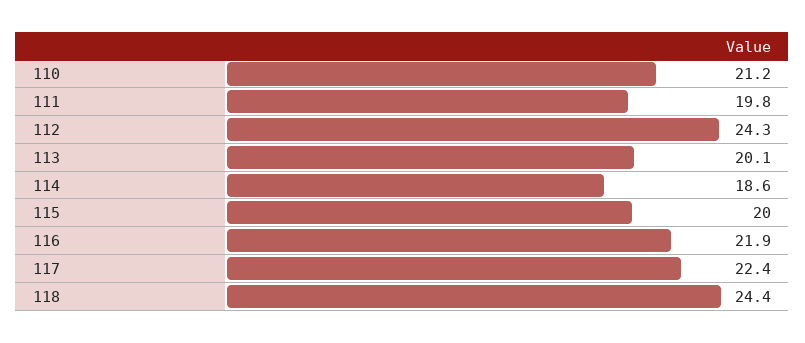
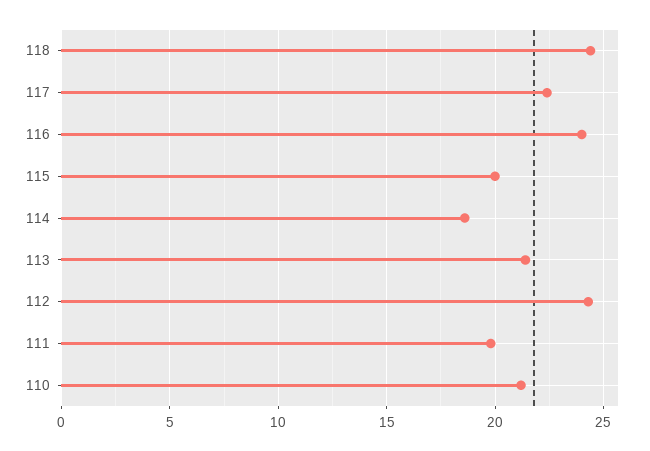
  {
    "110": 21.2,
    "111": 19.8,
    "112": 24.3,
-   "113": 20.1,
+   "113": 21.5,
    "114": 18.6,
    "115": 20,
-   "116": 21.9,
+   "116": 24,
    "117": 22.4,
    "118": 24.4
  }

